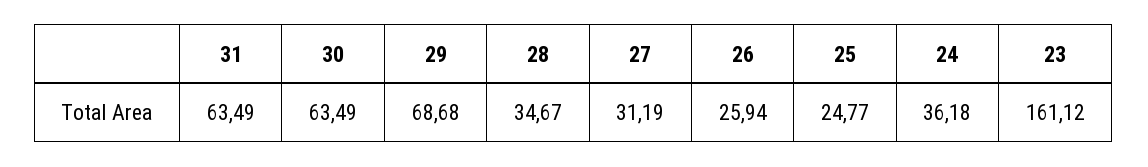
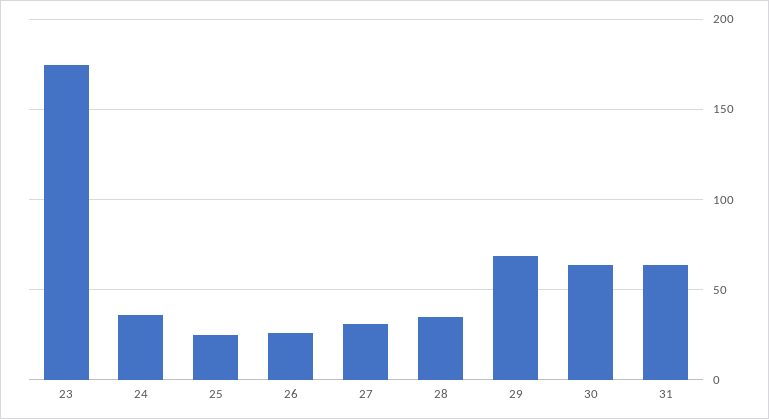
  {
    "31": 63.49,
    "30": 63.49,
    "29": 68.68,
    "28": 34.67,
    "27": 31.19,
    "26": 25.94,
    "25": 24.77,
    "24": 36.18,
-   "23": 161.12
+   "23": 175
  }

